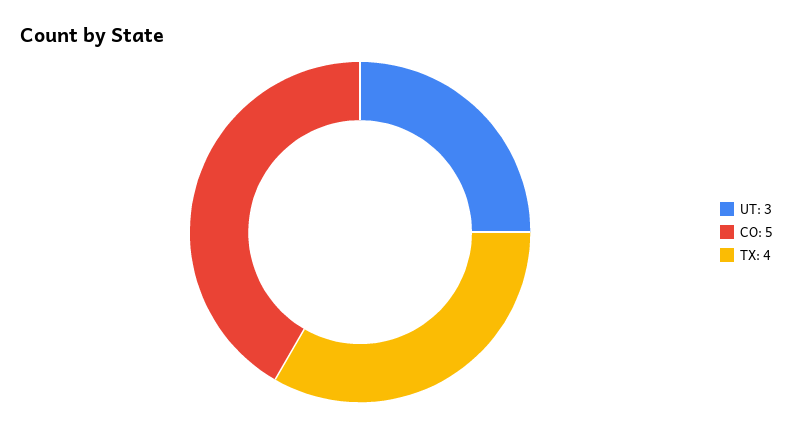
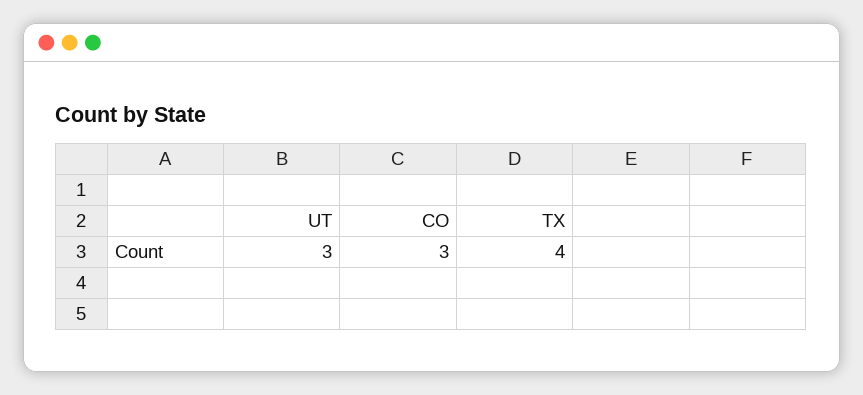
  {
    "UT": 3,
-   "CO": 5,
+   "CO": 3,
    "TX": 4
  }

